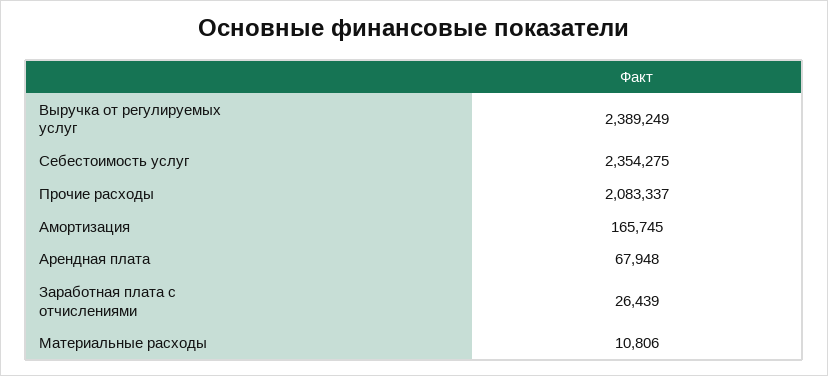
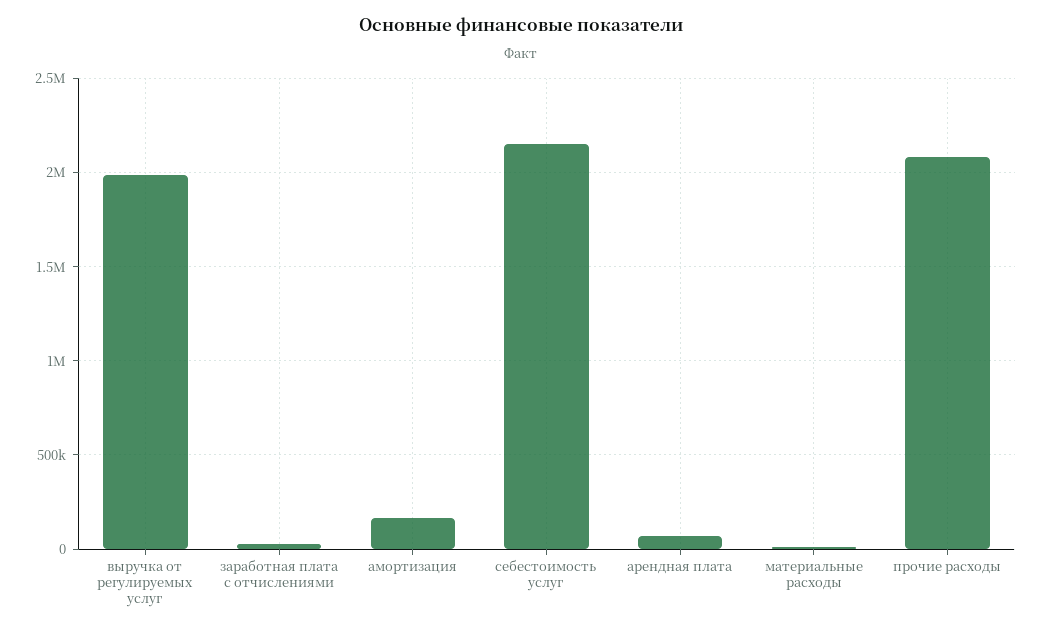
  {
-   "Выручка от регулируемых услуг": 2389249,
+   "Выручка от регулируемых услуг": 2000000,
-   "Себестоимость услуг": 2354275,
+   "Себестоимость услуг": 2150000,
    "Прочие расходы": 2083337,
    "Амортизация": 165745,
    "Арендная плата": 67948,
    "Заработная плата с отчислениями": 26439,
    "Материальные расходы": 10806
  }

